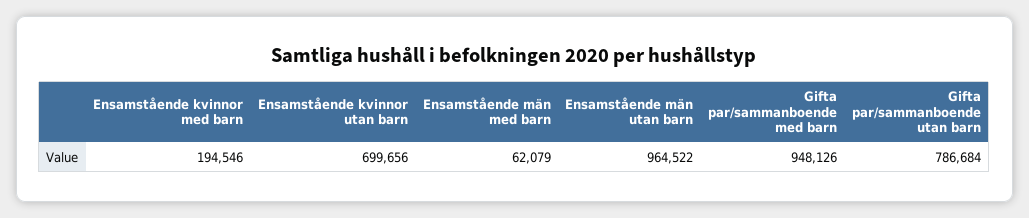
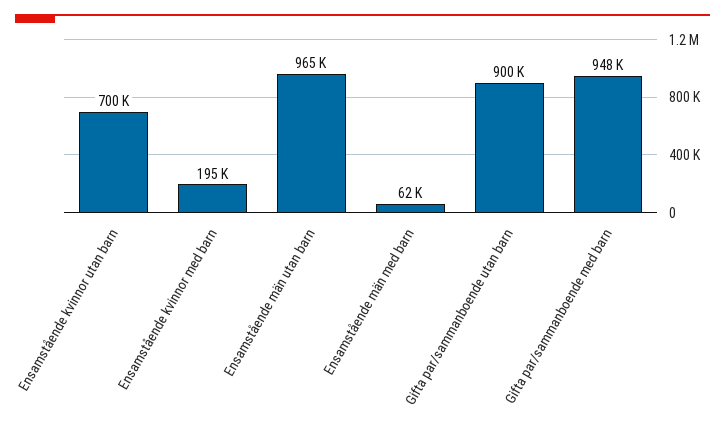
  {
    "Ensamstående kvinnor med barn": 194546,
    "Ensamstående kvinnor utan barn": 699656,
    "Ensamstående män med barn": 62079,
    "Ensamstående män utan barn": 964522,
    "Gifta par/sammanboende med barn": 948126,
-   "Gifta par/sammanboende utan barn": 786684
+   "Gifta par/sammanboende utan barn": 900000
  }

